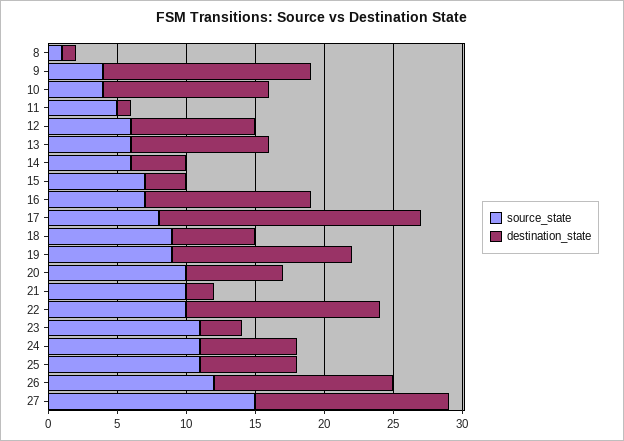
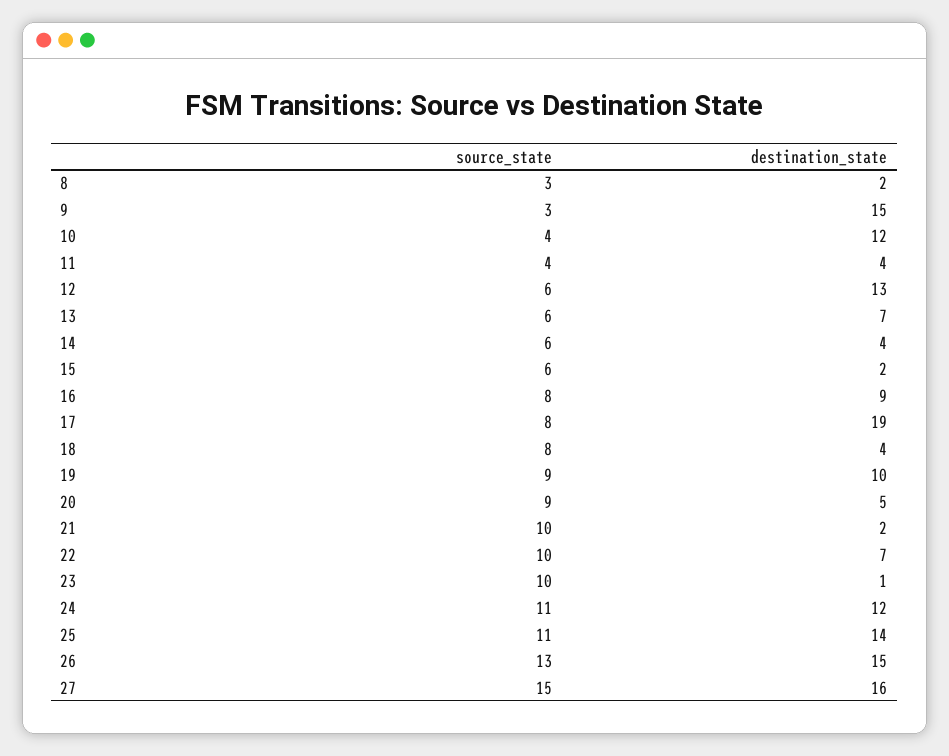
  {
    "source_state": {
-     "8": 1,
+     "8": 3,
-     "9": 4,
+     "9": 3,
      "10": 4,
-     "11": 5,
+     "11": 4,
      "12": 6,
      "13": 6,
      "14": 6,
-     "15": 7,
+     "15": 6,
-     "16": 7,
+     "16": 8,
      "17": 8,
-     "18": 9,
+     "18": 8,
      "19": 9,
-     "20": 10,
+     "20": 9,
      "21": 10,
      "22": 10,
-     "23": 11,
+     "23": 10,
      "24": 11,
      "25": 11,
-     "26": 12,
+     "26": 13,
      "27": 15
    },
    "destination_state": {
-     "8": 1,
+     "8": 2,
      "9": 15,
      "10": 12,
-     "11": 1,
+     "11": 4,
-     "12": 9,
+     "12": 13,
-     "13": 10,
+     "13": 7,
      "14": 4,
-     "15": 3,
+     "15": 2,
-     "16": 12,
+     "16": 9,
      "17": 19,
-     "18": 6,
+     "18": 4,
-     "19": 13,
+     "19": 10,
-     "20": 7,
+     "20": 5,
      "21": 2,
-     "22": 14,
+     "22": 7,
-     "23": 3,
+     "23": 1,
-     "24": 7,
+     "24": 12,
-     "25": 7,
+     "25": 14,
-     "26": 13,
+     "26": 15,
-     "27": 14
+     "27": 16
    }
  }

